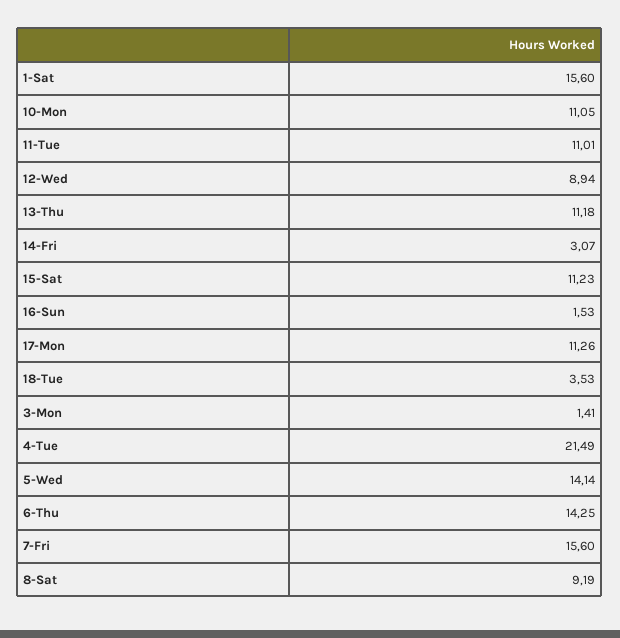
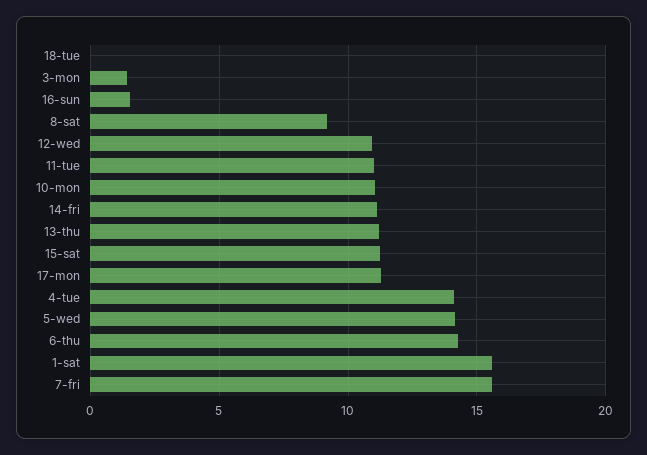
  {
    "1-Sat": 15.6,
    "10-Mon": 11.05,
    "11-Tue": 11.01,
-   "12-Wed": 8.94,
+   "12-Wed": 11,
    "13-Thu": 11.18,
-   "14-Fri": 3.07,
+   "14-Fri": 11,
    "15-Sat": 11.23,
    "16-Sun": 1.53,
    "17-Mon": 11.26,
-   "18-Tue": 3.53,
+   "18-Tue": 0,
    "3-Mon": 1.41,
-   "4-Tue": 21.49,
+   "4-Tue": 14,
    "5-Wed": 14.14,
    "6-Thu": 14.25,
    "7-Fri": 15.6,
    "8-Sat": 9.19
  }

